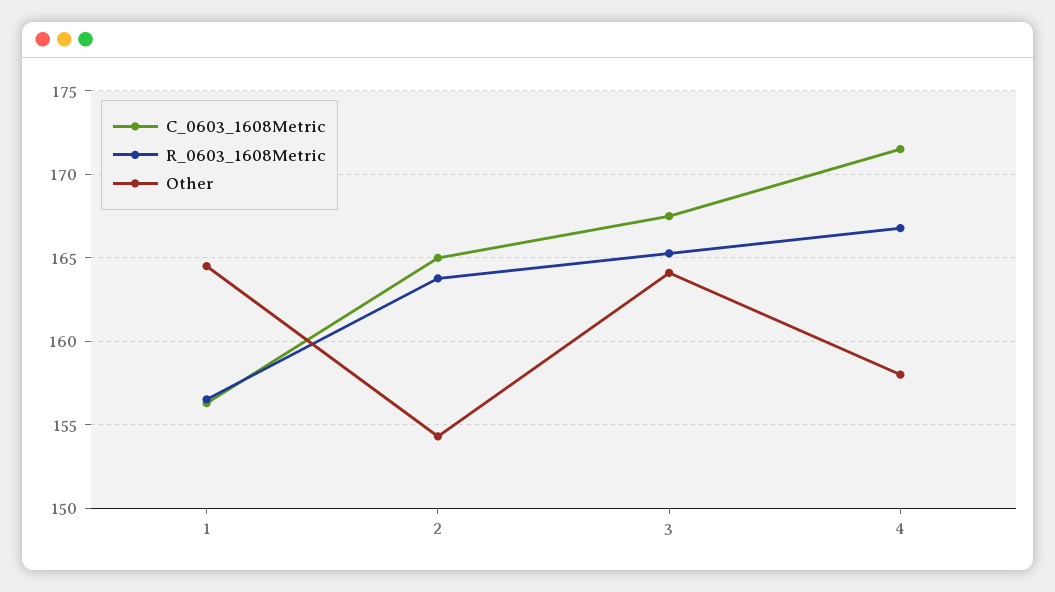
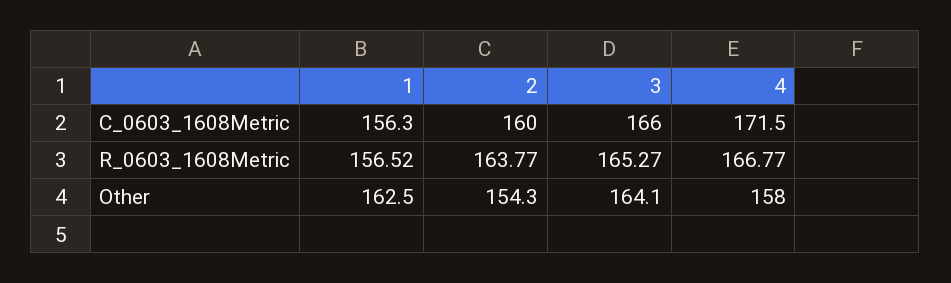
  {
    "C_0603_1608Metric": {
      "1": 156.3,
-     "2": 165,
+     "2": 160,
-     "3": 167.5,
+     "3": 166,
      "4": 171.5
    },
    "R_0603_1608Metric": {
      "1": 156.52,
      "2": 163.77,
      "3": 165.27,
      "4": 166.77
    },
    "Other": {
-     "1": 164.5,
+     "1": 162.5,
      "2": 154.3,
      "3": 164.1,
      "4": 158
    }
  }

